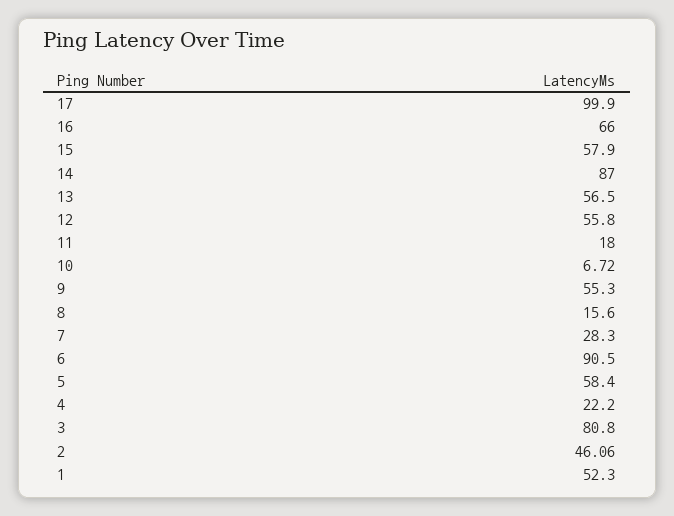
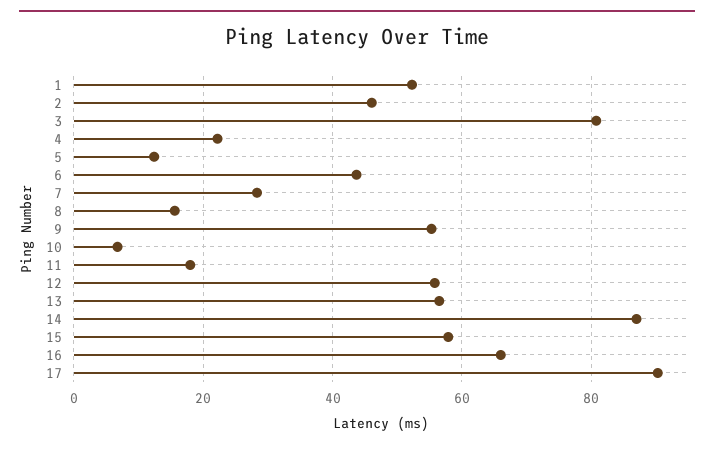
  {
-   "17": 99.9,
+   "17": 90,
    "16": 66,
    "15": 57.9,
    "14": 87,
    "13": 56.5,
    "12": 55.8,
    "11": 18,
    "10": 6.72,
    "9": 55.3,
    "8": 15.6,
    "7": 28.3,
-   "6": 90.5,
+   "6": 44,
-   "5": 58.4,
+   "5": 12,
    "4": 22.2,
    "3": 80.8,
    "2": 46.06,
    "1": 52.3
  }

